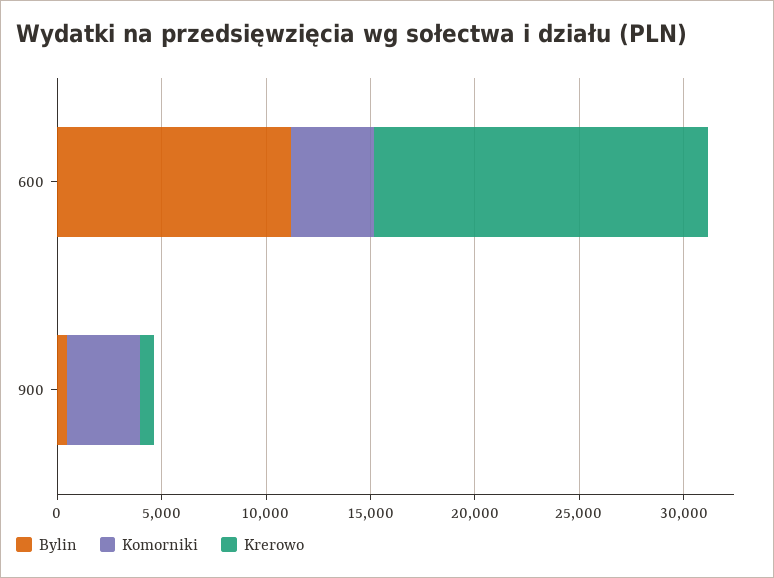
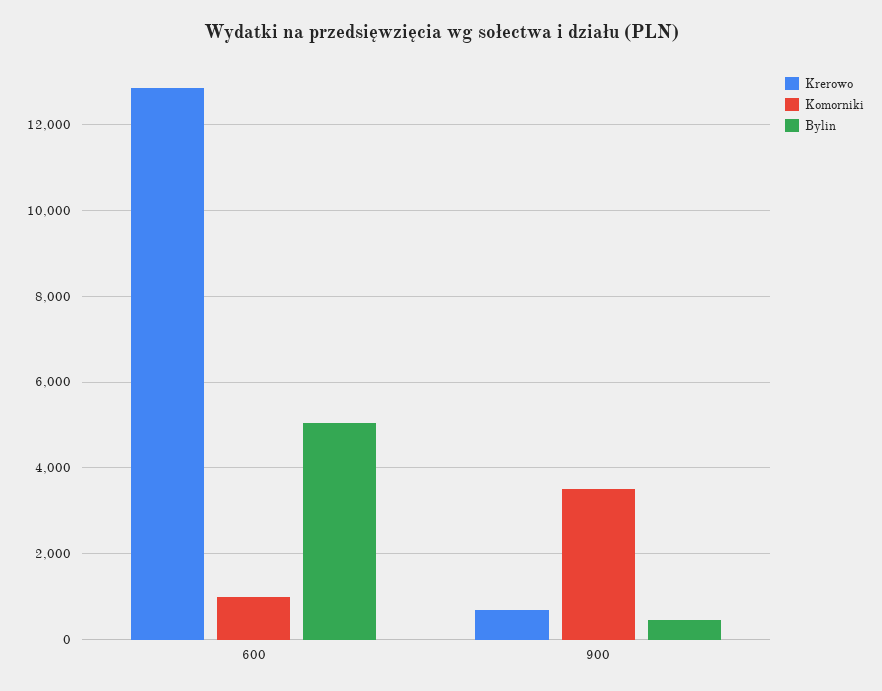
  {
    "Bylin": {
-     "600": 11000,
+     "600": 5000,
      "900": 400
    },
    "Komorniki": {
-     "600": 4000,
+     "600": 1000,
      "900": 3600
    },
    "Krerowo": {
-     "600": 16000,
+     "600": 12800,
      "900": 800
    }
  }

